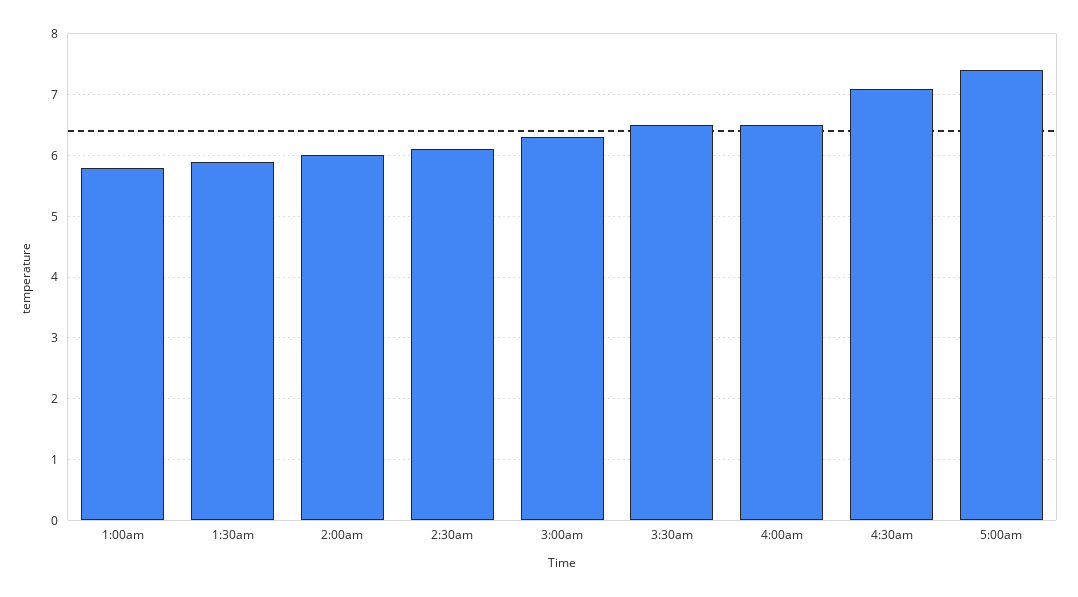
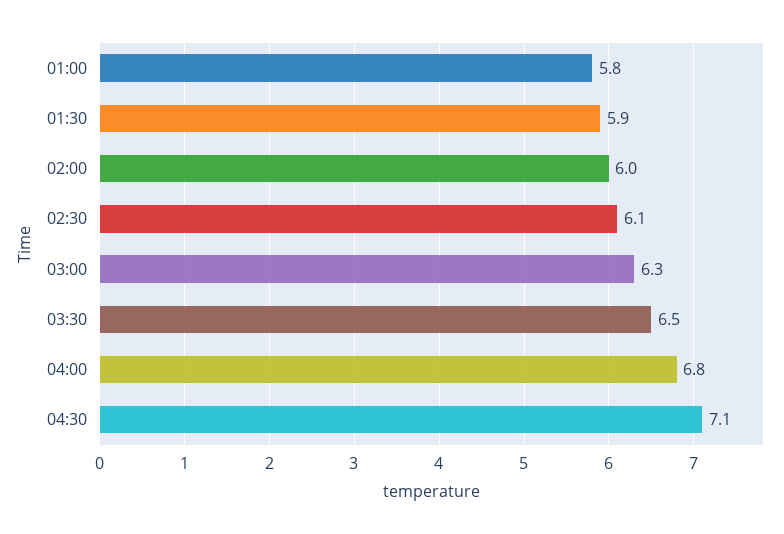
  {
    "1:00am": 5.8,
    "1:30am": 5.9,
    "2:00am": 6,
    "2:30am": 6.1,
    "3:00am": 6.3,
    "3:30am": 6.5,
-   "4:00am": 6.5,
+   "4:00am": 6.8,
-   "4:30am": 7.1,
+   "4:30am": 7.1
-   "5:00am": 7.4
  }

